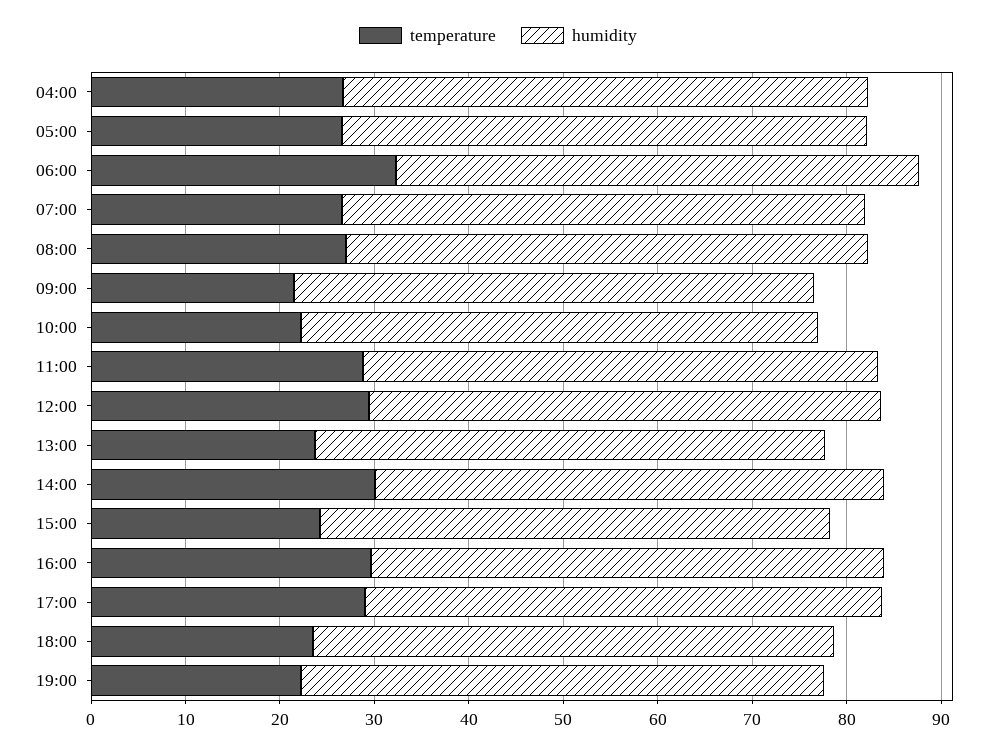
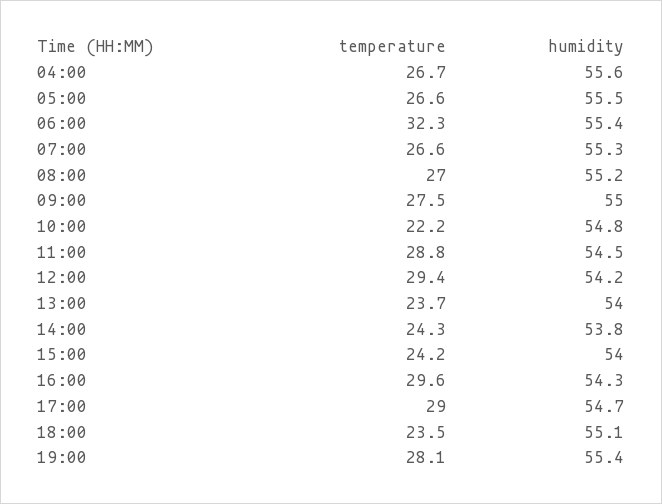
  {
    "temperature": {
      "04:00": 26.7,
      "05:00": 26.6,
      "06:00": 32.3,
      "07:00": 26.6,
      "08:00": 27,
-     "09:00": 22,
+     "09:00": 27.5,
      "10:00": 22.2,
      "11:00": 28.8,
      "12:00": 29.4,
      "13:00": 23.7,
-     "14:00": 30,
+     "14:00": 24.3,
      "15:00": 24.2,
      "16:00": 29.6,
      "17:00": 29,
      "18:00": 23.5,
-     "19:00": 22
+     "19:00": 28.1
    },
    "humidity": {
      "04:00": 55.6,
      "05:00": 55.5,
      "06:00": 55.4,
      "07:00": 55.3,
      "08:00": 55.2,
      "09:00": 55,
      "10:00": 54.8,
      "11:00": 54.5,
      "12:00": 54.2,
      "13:00": 54,
      "14:00": 53.8,
      "15:00": 54,
      "16:00": 54.3,
      "17:00": 54.7,
      "18:00": 55.1,
      "19:00": 55.4
    }
  }

